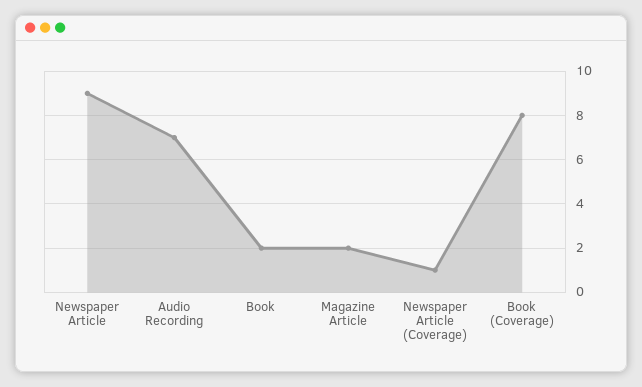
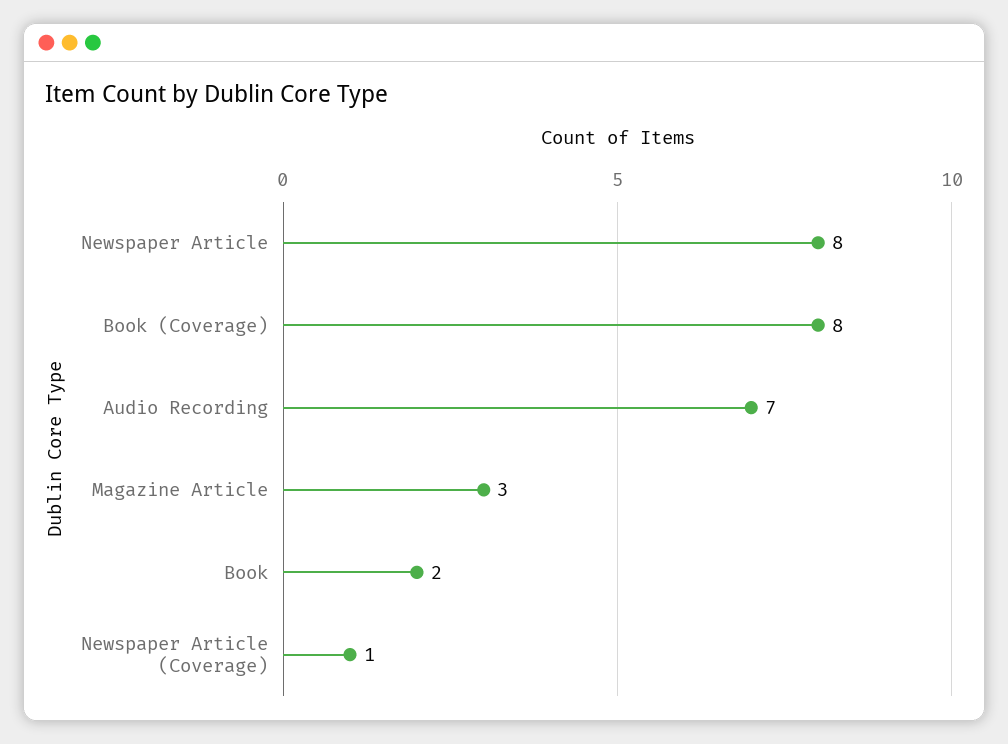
  {
-   "Newspaper Article": 9,
+   "Newspaper Article": 8,
    "Audio Recording": 7,
    "Book": 2,
-   "Magazine Article": 2,
+   "Magazine Article": 3,
    "Newspaper Article (Coverage)": 1,
    "Book (Coverage)": 8
  }

